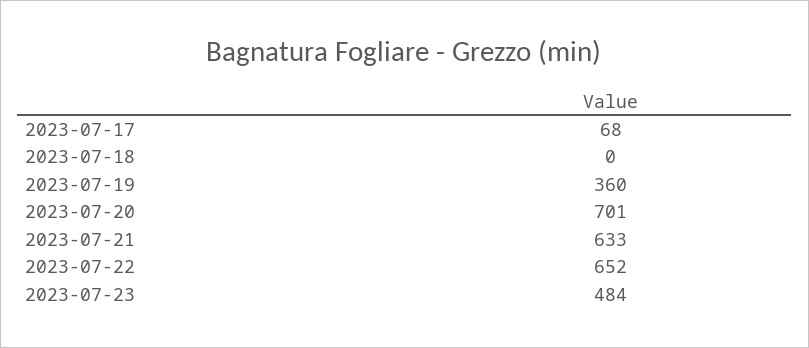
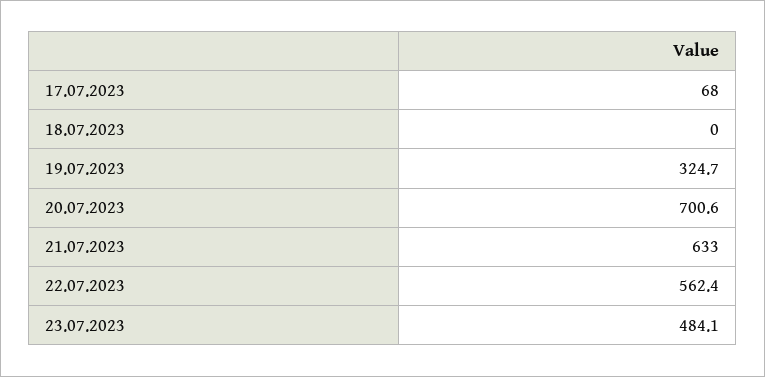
  {
    "2023-07-17": 68,
    "2023-07-18": 0,
-   "2023-07-19": 360,
+   "2023-07-19": 324.7,
    "2023-07-20": 700.6,
    "2023-07-21": 633,
-   "2023-07-22": 652,
+   "2023-07-22": 562.4,
    "2023-07-23": 484.1
  }

